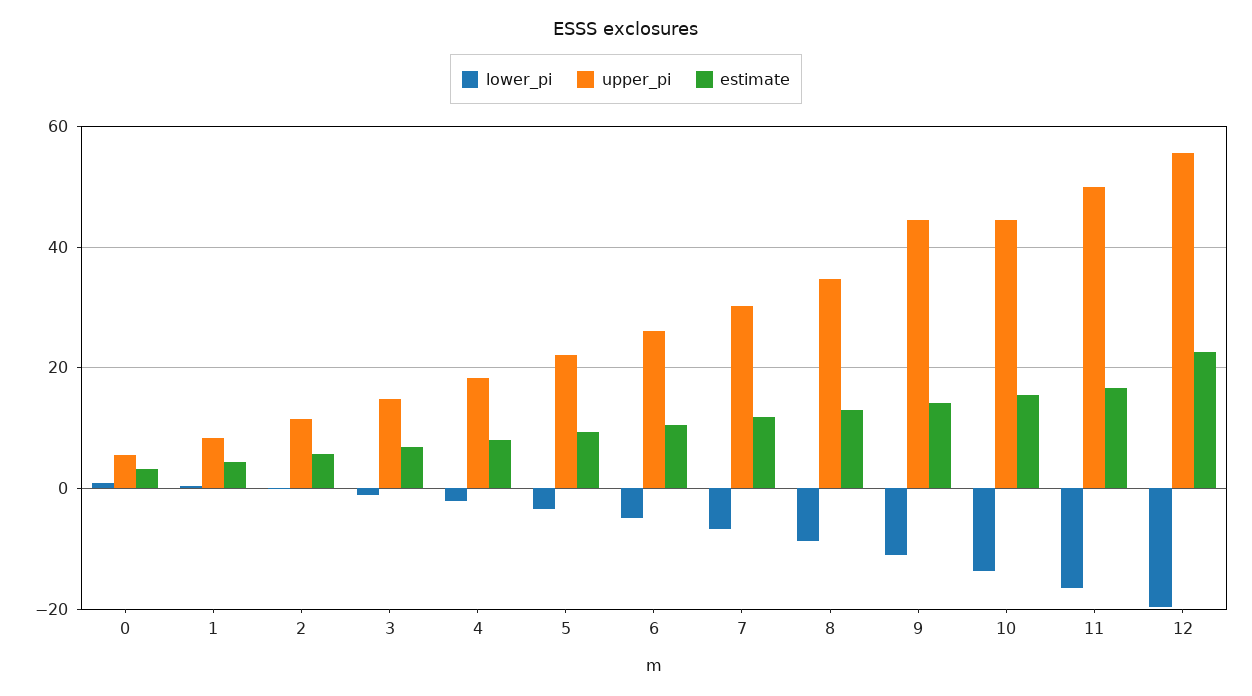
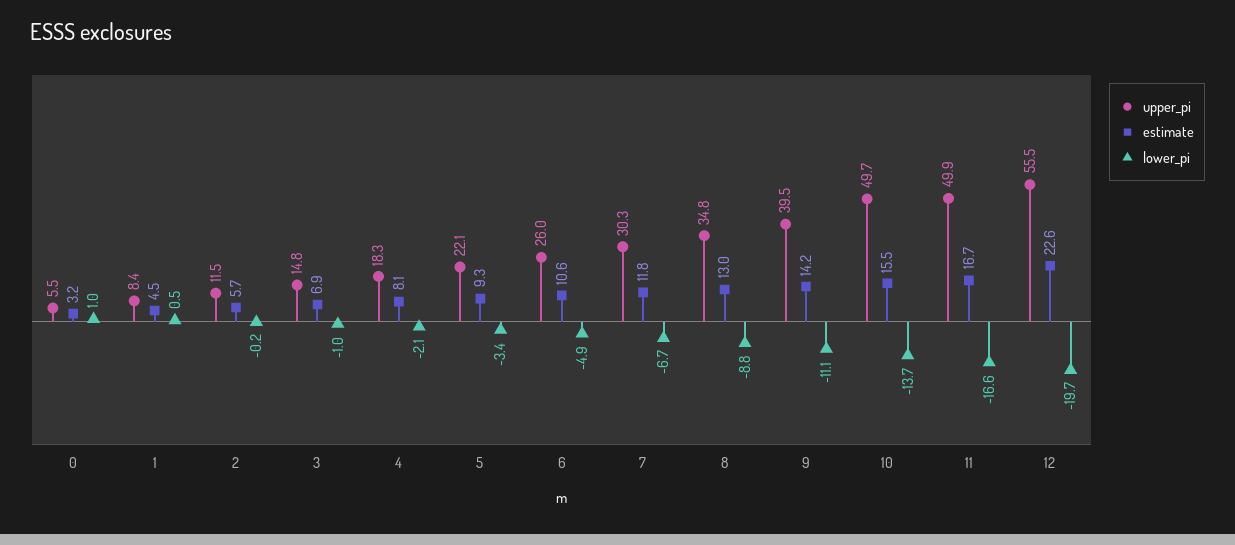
  {
    "lower_pi": {
      "0": 1,
      "1": 0.5,
      "2": -0.2,
      "3": -1,
      "4": -2.1,
      "5": -3.4,
      "6": -4.9,
      "7": -6.7,
      "8": -8.8,
      "9": -11.1,
      "10": -13.7,
      "11": -16.6,
      "12": -19.7
    },
    "upper_pi": {
      "0": 5.5,
      "1": 8.4,
      "2": 11.5,
      "3": 14.8,
      "4": 18.3,
      "5": 22.1,
      "6": 26,
      "7": 30.3,
      "8": 34.8,
-     "9": 44,
+     "9": 39.5,
-     "10": 44,
+     "10": 49.7,
      "11": 49.9,
      "12": 55.5
    },
    "estimate": {
      "0": 3.2,
      "1": 4.5,
      "2": 5.7,
      "3": 6.9,
      "4": 8.1,
      "5": 9.3,
      "6": 10.6,
      "7": 11.8,
      "8": 13,
      "9": 14.2,
      "10": 15.5,
      "11": 16.7,
      "12": 22.6
    }
  }

